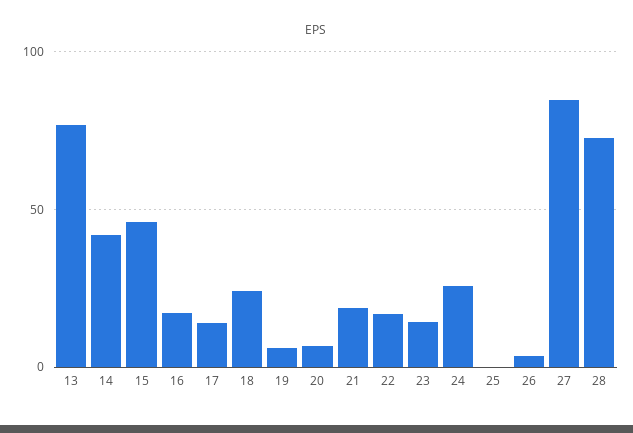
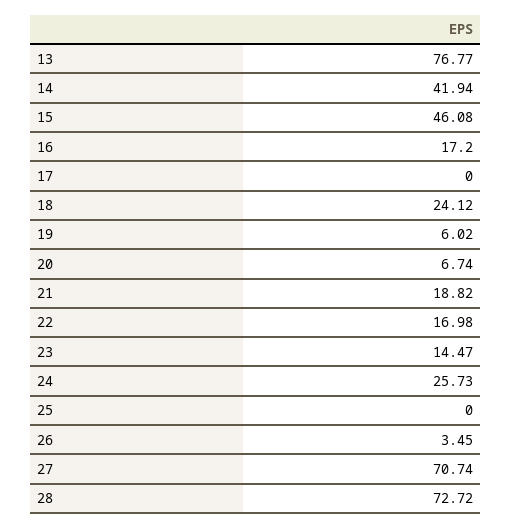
  {
    "13": 76.77,
    "14": 41.94,
    "15": 46.08,
    "16": 17.2,
-   "17": 15,
+   "17": 0,
    "18": 24.12,
    "19": 6.02,
    "20": 6.74,
    "21": 18.82,
    "22": 16.98,
    "23": 14.47,
    "24": 25.73,
    "25": 0,
    "26": 3.45,
-   "27": 85,
+   "27": 70.74,
    "28": 72.72
  }

